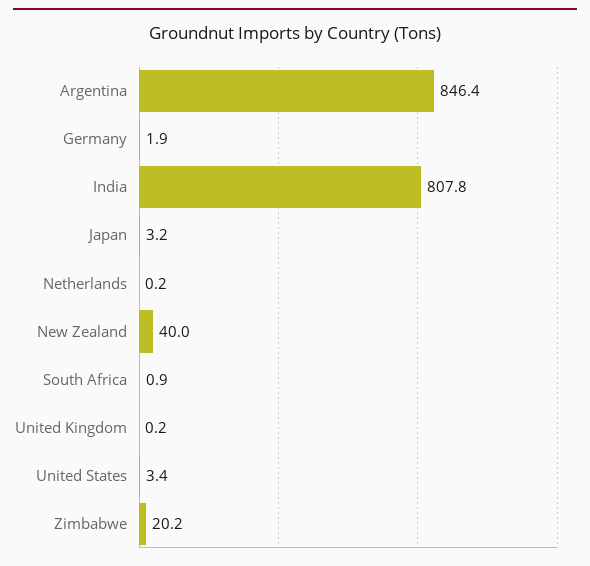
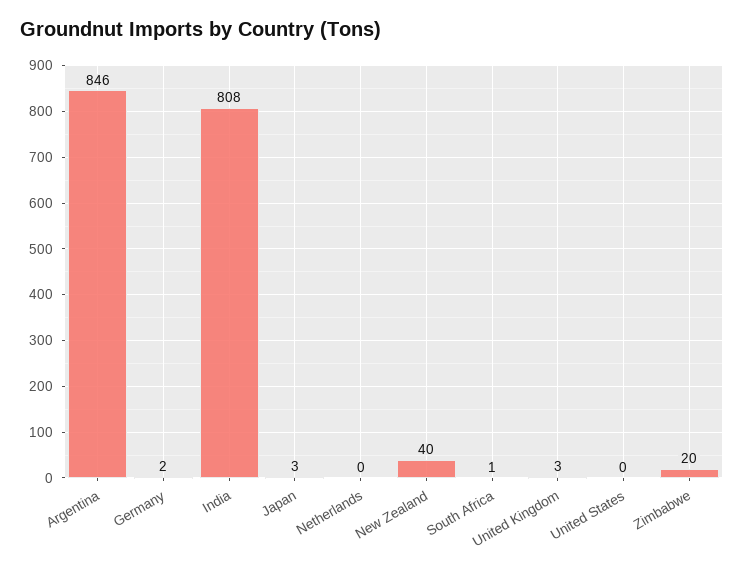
  {
    "Argentina": 846.4,
    "Germany": 1.9,
    "India": 807.8,
    "Japan": 3.2,
    "Netherlands": 0.2,
    "New Zealand": 40,
    "South Africa": 0.9,
-   "United Kingdom": 0.2,
+   "United Kingdom": 3,
-   "United States": 3.4,
+   "United States": 0,
    "Zimbabwe": 20.2
  }

